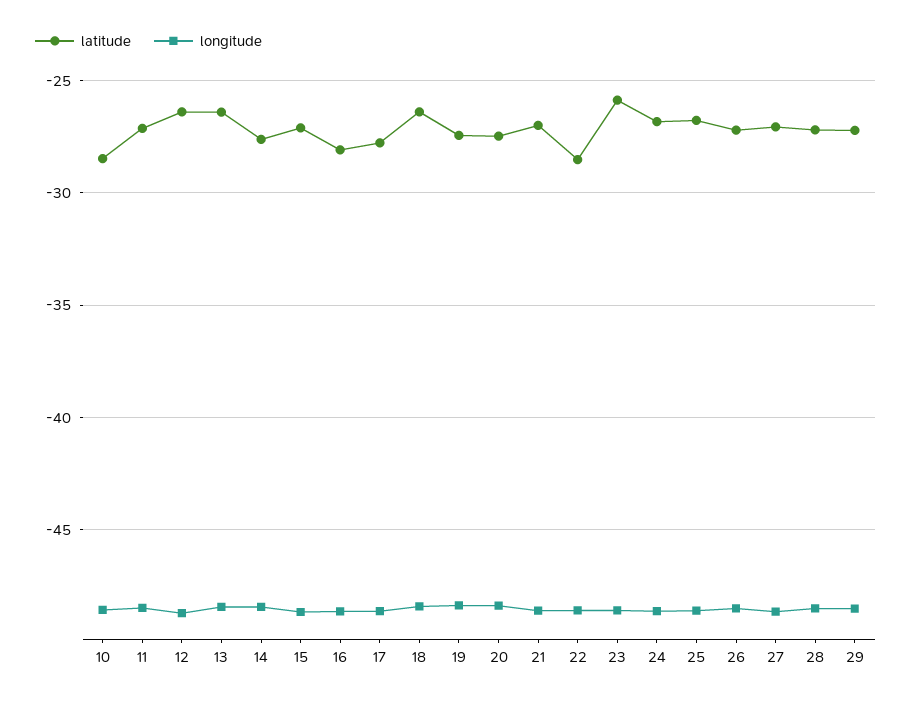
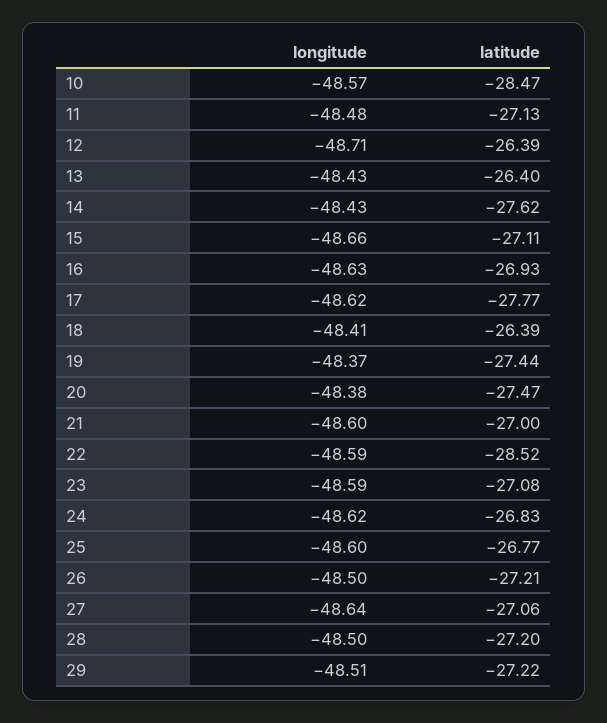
  {
    "latitude": {
      "10": -28.47,
      "11": -27.13,
      "12": -26.39,
      "13": -26.4,
      "14": -27.62,
      "15": -27.11,
-     "16": -28,
+     "16": -26.93,
      "17": -27.77,
      "18": -26.39,
      "19": -27.44,
      "20": -27.47,
      "21": -27,
      "22": -28.52,
-     "23": -26,
+     "23": -27.08,
      "24": -26.83,
      "25": -26.77,
      "26": -27.21,
      "27": -27.06,
      "28": -27.2,
      "29": -27.22
    },
    "longitude": {
      "10": -48.57,
      "11": -48.48,
      "12": -48.71,
      "13": -48.43,
      "14": -48.43,
      "15": -48.66,
      "16": -48.63,
      "17": -48.62,
      "18": -48.41,
      "19": -48.37,
      "20": -48.38,
      "21": -48.6,
      "22": -48.59,
      "23": -48.59,
      "24": -48.62,
      "25": -48.6,
      "26": -48.5,
      "27": -48.64,
      "28": -48.5,
      "29": -48.51
    }
  }

